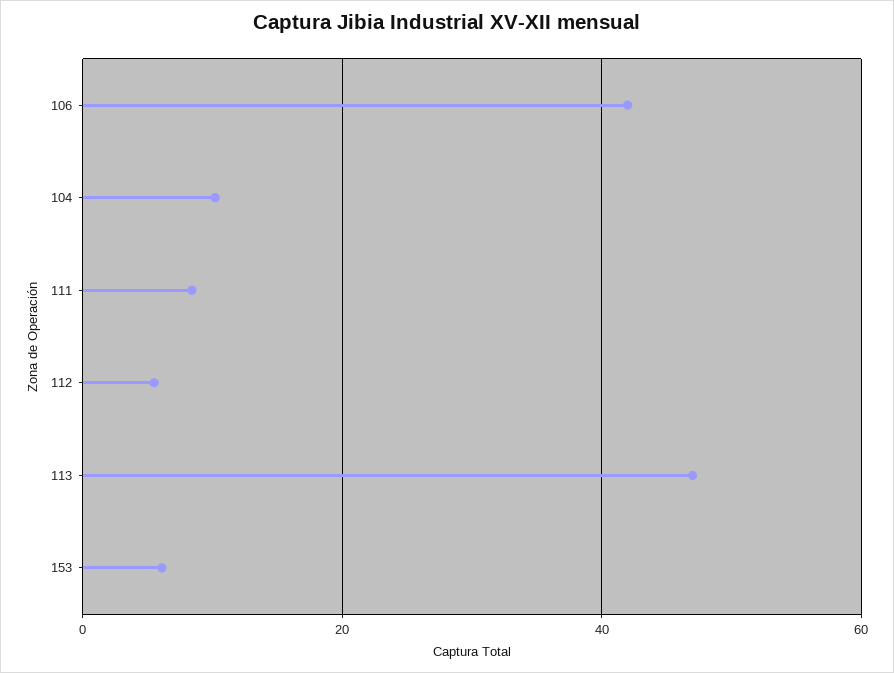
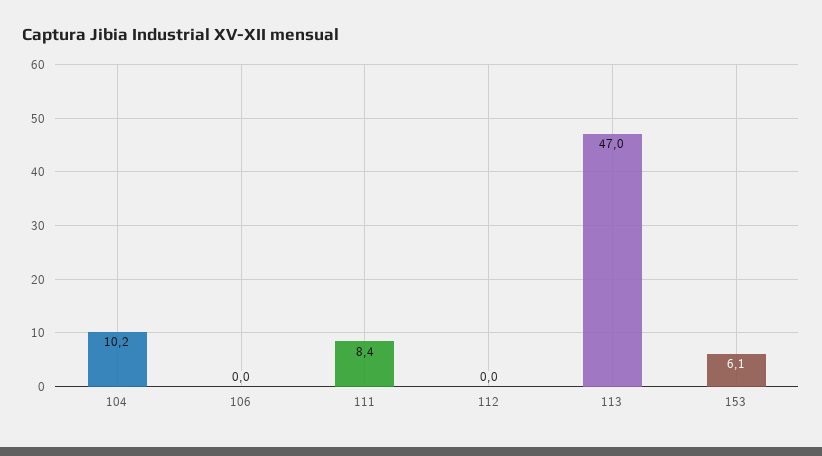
  {
-   "106": 42,
+   "106": 0,
    "104": 10.2,
    "111": 8.4,
-   "112": 6,
+   "112": 0,
    "113": 47,
    "153": 6.1
  }

